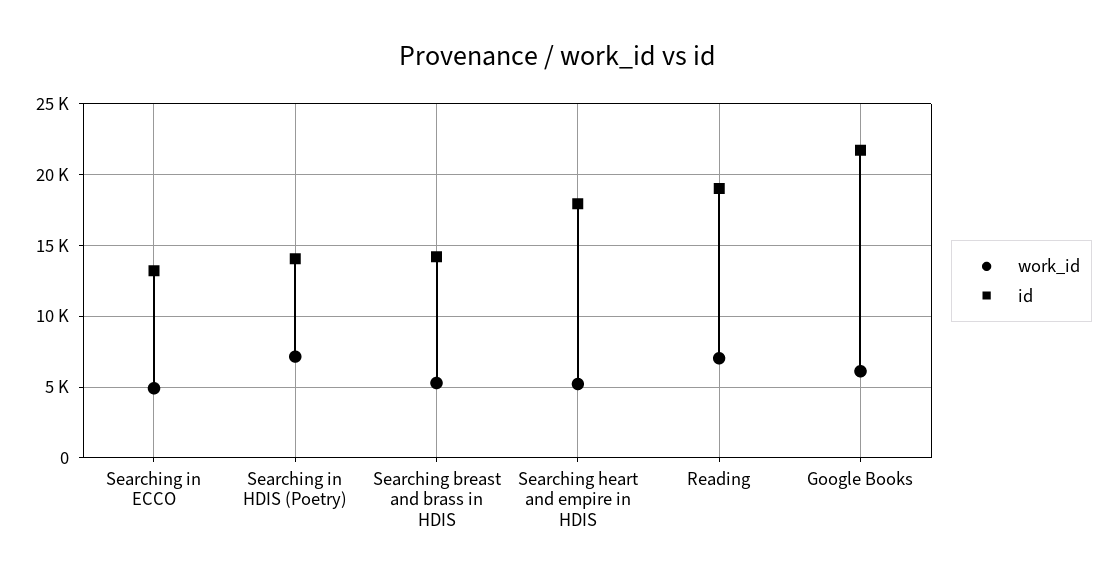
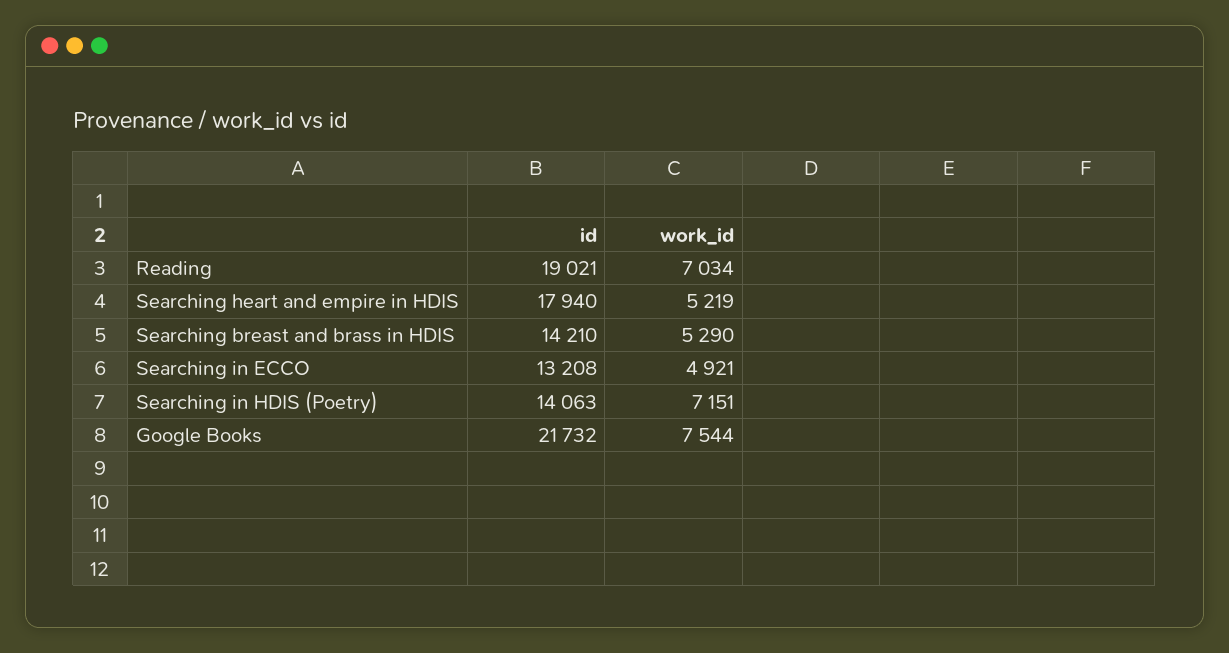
  {
    "work_id": {
      "Searching in ECCO": 4921,
      "Searching in HDIS (Poetry)": 7151,
      "Searching breast and brass in HDIS": 5290,
      "Searching heart and empire in HDIS": 5219,
      "Reading": 7034,
-     "Google Books": 6000
+     "Google Books": 7544
    },
    "id": {
      "Searching in ECCO": 13208,
      "Searching in HDIS (Poetry)": 14063,
      "Searching breast and brass in HDIS": 14210,
      "Searching heart and empire in HDIS": 17940,
      "Reading": 19021,
      "Google Books": 21732
    }
  }

